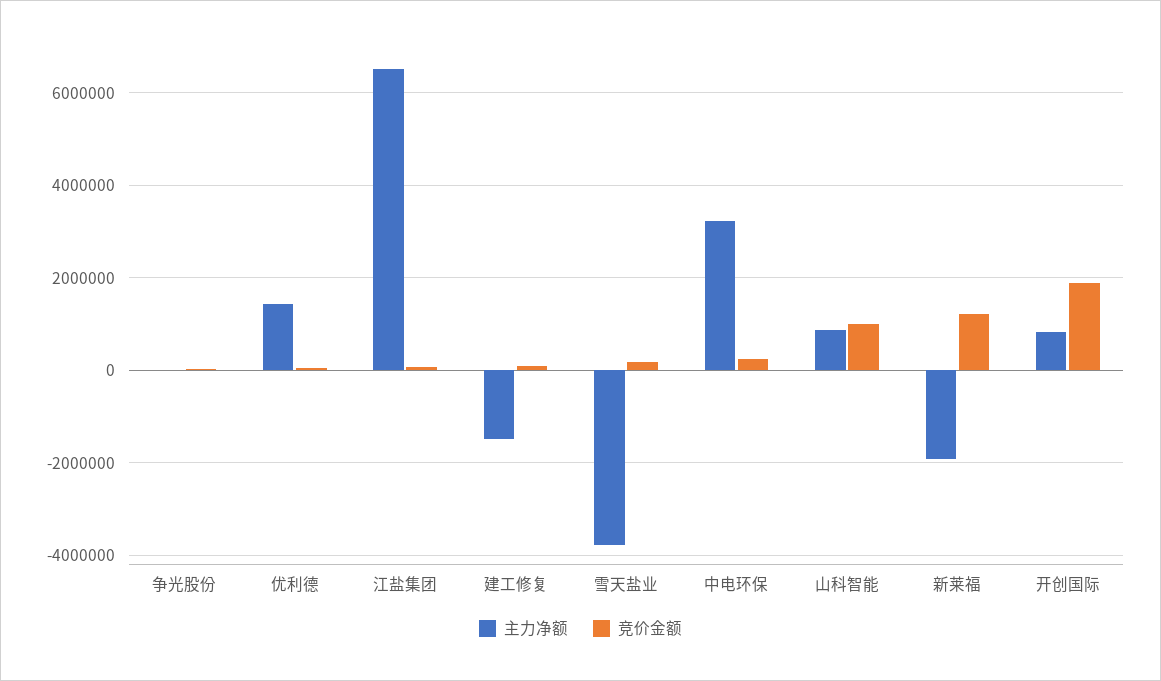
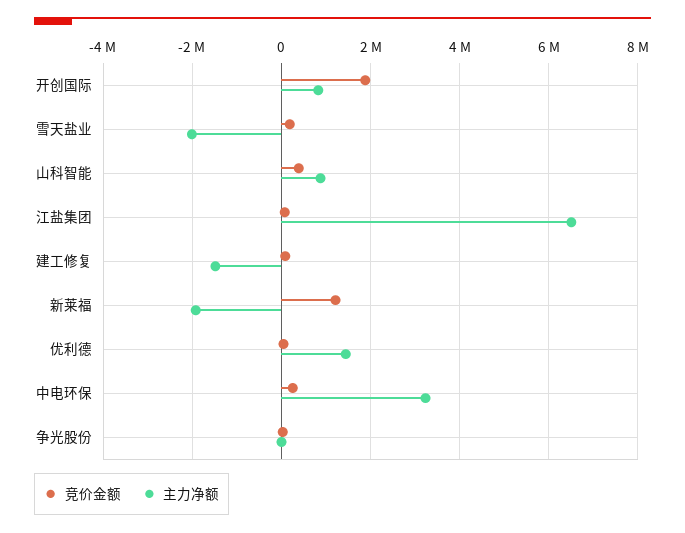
  {
    "主力净额": {
      "争光股份": 0,
      "优利德": 1400000,
      "江盐集团": 6600000,
      "建工修复": -1400000,
-     "雪天盐业": -3800000,
+     "雪天盐业": -2000000,
      "中电环保": 3200000,
      "山科智能": 800000,
      "新莱福": -2000000,
      "开创国际": 800000
    },
    "竞价金额": {
      "争光股份": 0,
      "优利德": 0,
      "江盐集团": 0,
      "建工修复": 0,
      "雪天盐业": 200000,
      "中电环保": 200000,
-     "山科智能": 1000000,
+     "山科智能": 400000,
      "新莱福": 1200000,
      "开创国际": 1800000
    }
  }

